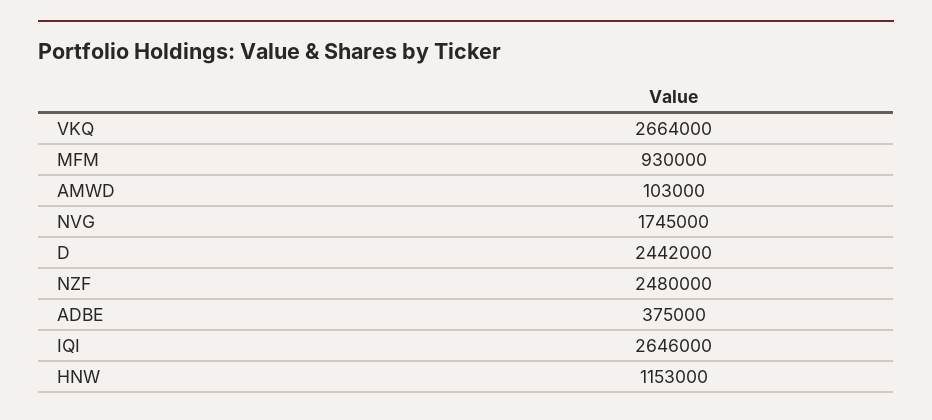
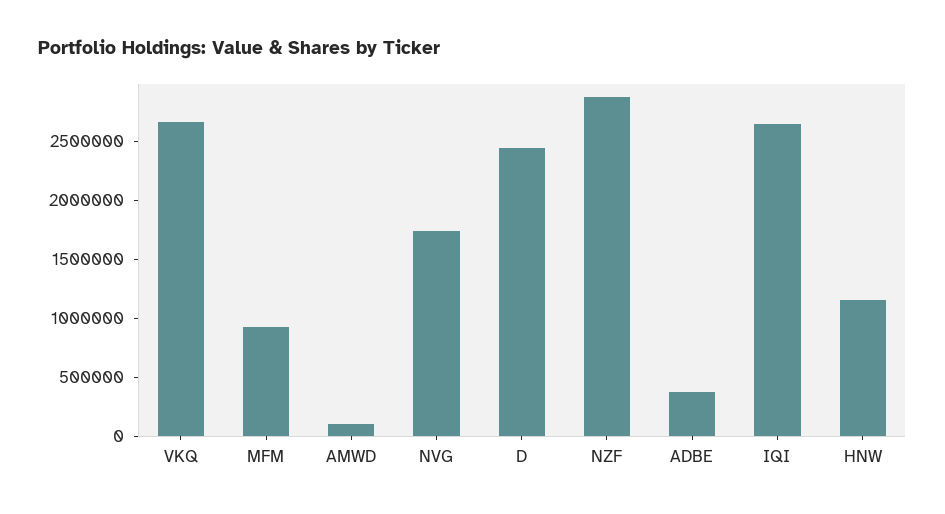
  {
    "VKQ": 2664000,
    "MFM": 930000,
    "AMWD": 103000,
    "NVG": 1745000,
    "D": 2442000,
-   "NZF": 2480000,
+   "NZF": 2900000,
    "ADBE": 375000,
    "IQI": 2646000,
    "HNW": 1153000
  }

